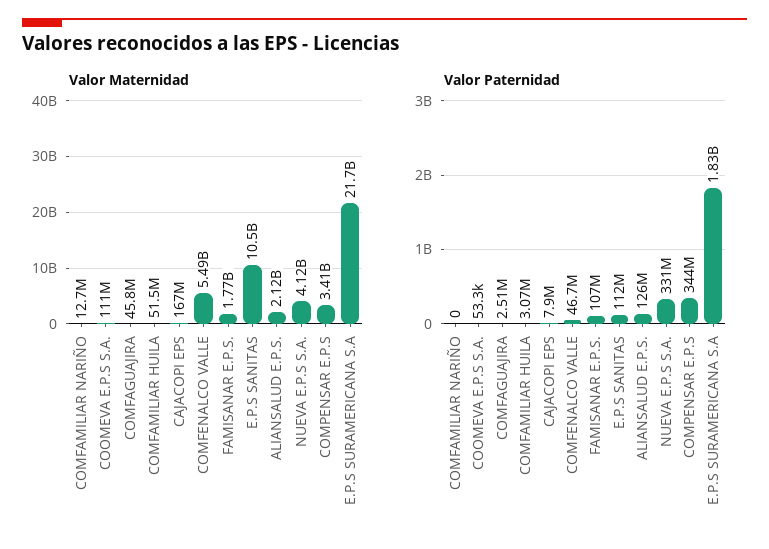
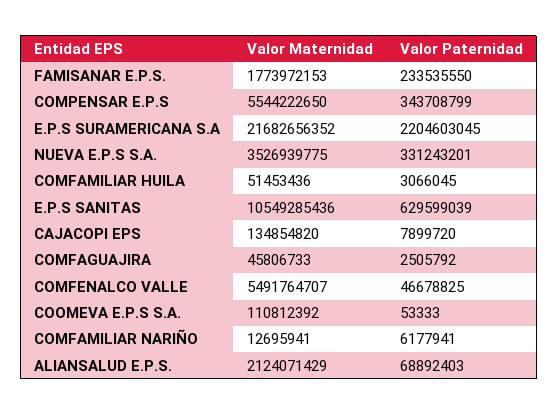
  {
    "Valor Maternidad": {
      "COMFAMILIAR NARIÑO": 12695941,
      "COOMEVA E.P.S S.A.": 110812392,
      "COMFAGUAJIRA": 45806733,
      "COMFAMILIAR HUILA": 51453436,
-     "CAJACOPI EPS": 167000000,
+     "CAJACOPI EPS": 134854820,
      "COMFENALCO VALLE": 5491764707,
      "FAMISANAR E.P.S.": 1773972153,
      "E.P.S SANITAS": 10549285436,
      "ALIANSALUD E.P.S.": 2124071429,
-     "NUEVA E.P.S S.A.": 4120000000,
+     "NUEVA E.P.S S.A.": 3526939775,
-     "COMPENSAR E.P.S": 3410000000,
+     "COMPENSAR E.P.S": 5544222650,
      "E.P.S SURAMERICANA S.A": 21682656352
    },
    "Valor Paternidad": {
-     "COMFAMILIAR NARIÑO": 0,
+     "COMFAMILIAR NARIÑO": 6177941,
      "COOMEVA E.P.S S.A.": 53333,
      "COMFAGUAJIRA": 2505792,
      "COMFAMILIAR HUILA": 3066045,
      "CAJACOPI EPS": 7899720,
      "COMFENALCO VALLE": 46678825,
-     "FAMISANAR E.P.S.": 107000000,
+     "FAMISANAR E.P.S.": 233535550,
-     "E.P.S SANITAS": 112000000,
+     "E.P.S SANITAS": 629599039,
-     "ALIANSALUD E.P.S.": 126000000,
+     "ALIANSALUD E.P.S.": 68892403,
      "NUEVA E.P.S S.A.": 331243201,
      "COMPENSAR E.P.S": 343708799,
-     "E.P.S SURAMERICANA S.A": 1830000000
+     "E.P.S SURAMERICANA S.A": 2204603045
    }
  }

